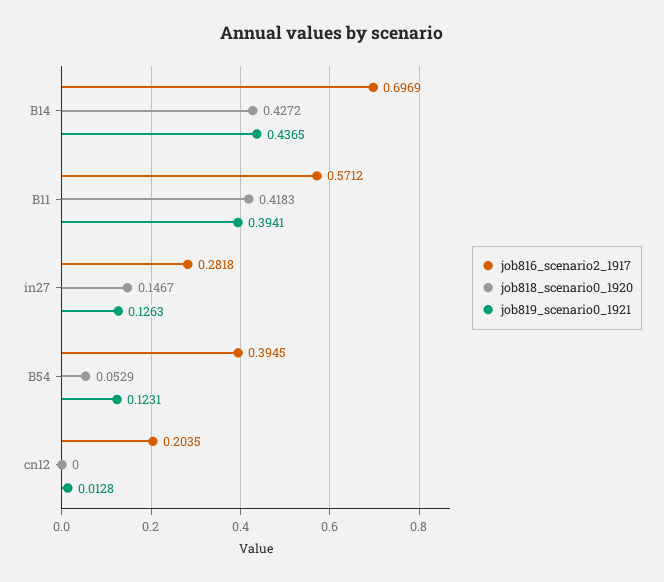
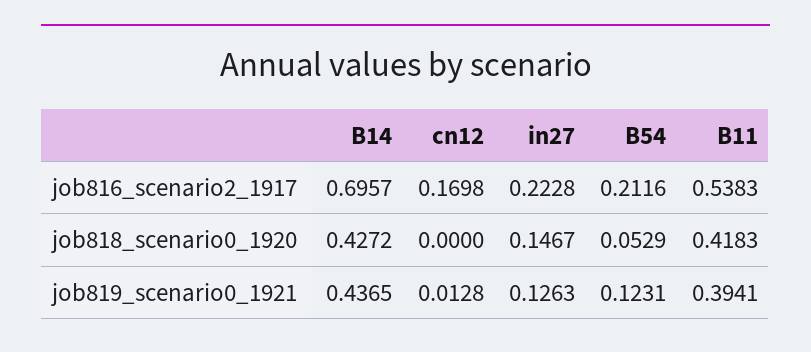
  {
    "job816_scenario2_1917": {
-     "B14": 0.6969,
+     "B14": 0.6957,
-     "B11": 0.5712,
+     "B11": 0.5383,
-     "in27": 0.2818,
+     "in27": 0.2228,
-     "B54": 0.3945,
+     "B54": 0.2116,
-     "cn12": 0.2035
+     "cn12": 0.1698
    },
    "job818_scenario0_1920": {
      "B14": 0.4272,
      "B11": 0.4183,
      "in27": 0.1467,
      "B54": 0.0529,
      "cn12": 0
    },
    "job819_scenario0_1921": {
      "B14": 0.4365,
      "B11": 0.3941,
      "in27": 0.1263,
      "B54": 0.1231,
      "cn12": 0.0128
    }
  }

